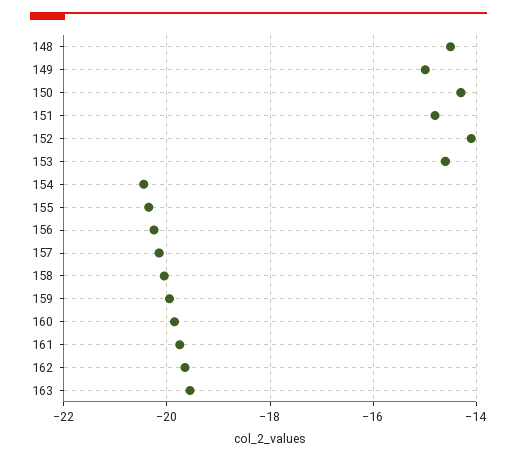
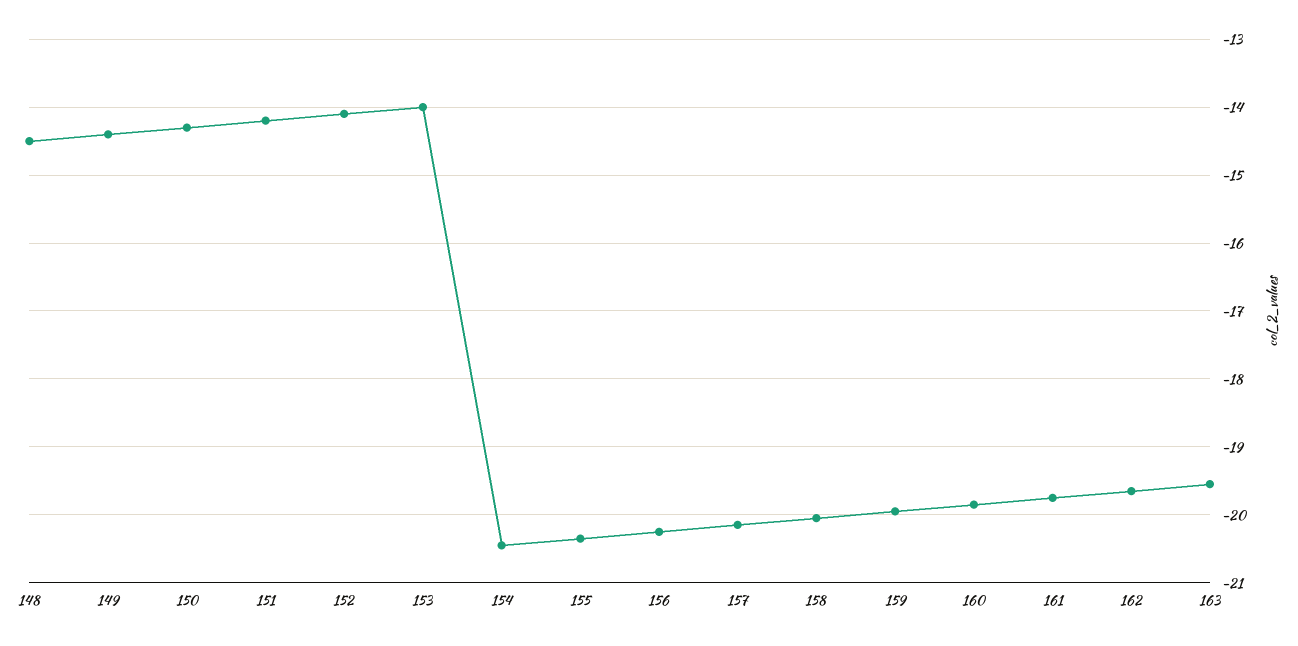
  {
    "148": -14.5,
-   "149": -15,
+   "149": -14.4,
    "150": -14.3,
-   "151": -14.8,
+   "151": -14.2,
    "152": -14.1,
-   "153": -14.6,
+   "153": -14,
    "154": -20.5,
    "155": -20.4,
    "156": -20.3,
    "157": -20.2,
    "158": -20.1,
    "159": -20,
    "160": -19.9,
    "161": -19.8,
    "162": -19.7,
    "163": -19.6
  }

